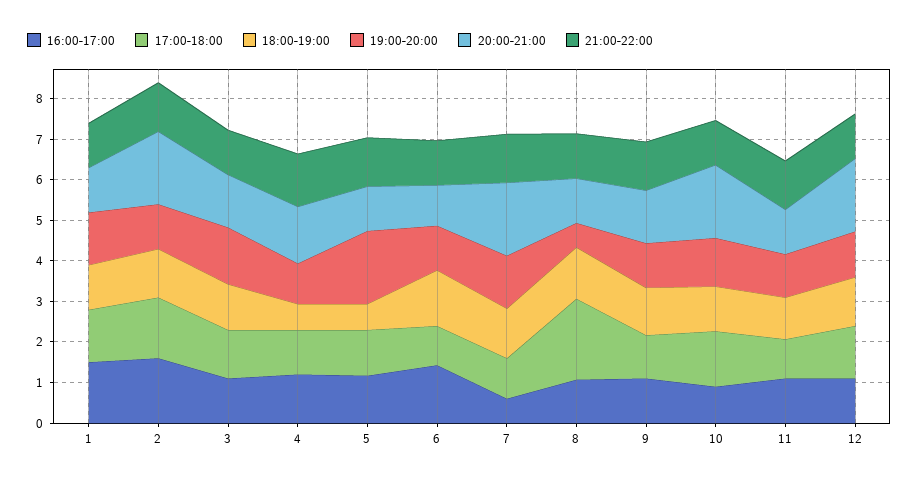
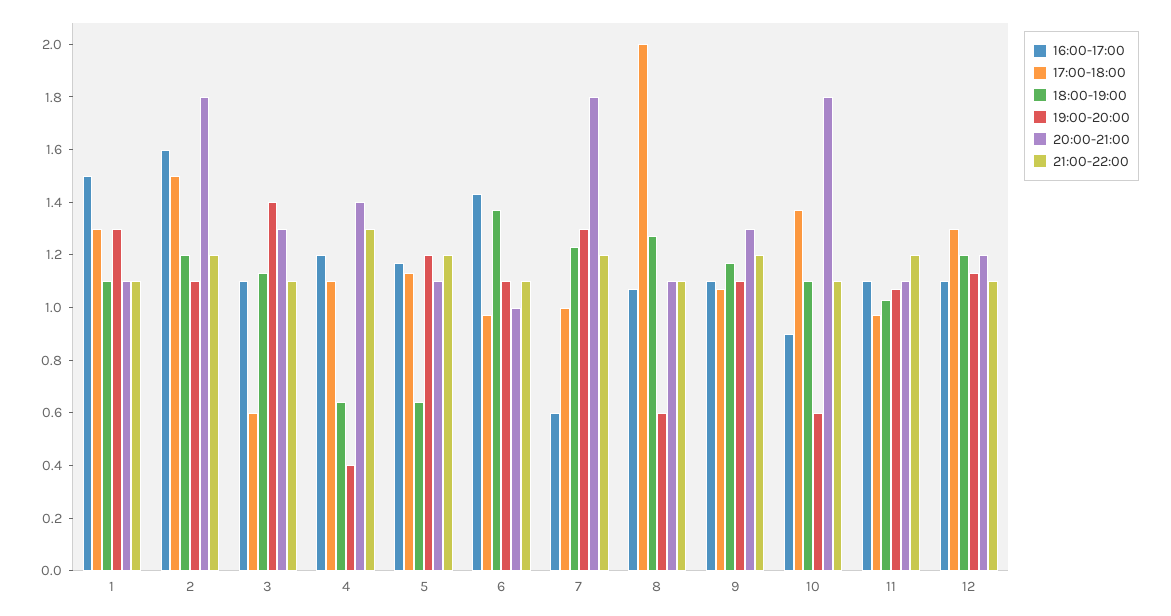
  {
    "16:00-17:00": {
      "1": 1.5,
      "2": 1.6,
      "3": 1.1,
      "4": 1.2,
      "5": 1.15,
      "6": 1.45,
      "7": 0.6,
      "8": 1.05,
      "9": 1.1,
      "10": 0.9,
      "11": 1.1,
      "12": 1.1
    },
    "17:00-18:00": {
      "1": 1.3,
      "2": 1.5,
-     "3": 1.2,
+     "3": 0.6,
      "4": 1.1,
      "5": 1.15,
      "6": 0.95,
      "7": 1,
      "8": 2,
      "9": 1.05,
      "10": 1.35,
      "11": 0.95,
      "12": 1.3
    },
    "18:00-19:00": {
      "1": 1.1,
      "2": 1.2,
      "3": 1.15,
      "4": 0.65,
      "5": 0.65,
      "6": 1.35,
      "7": 1.25,
      "8": 1.25,
      "9": 1.15,
      "10": 1.1,
      "11": 1.05,
      "12": 1.2
    },
    "19:00-20:00": {
      "1": 1.3,
      "2": 1.1,
      "3": 1.4,
-     "4": 1,
+     "4": 0.4,
-     "5": 1.8,
+     "5": 1.2,
      "6": 1.1,
      "7": 1.3,
      "8": 0.6,
      "9": 1.1,
-     "10": 1.2,
+     "10": 0.6,
      "11": 1.05,
      "12": 1.15
    },
    "20:00-21:00": {
      "1": 1.1,
      "2": 1.8,
      "3": 1.3,
      "4": 1.4,
      "5": 1.1,
      "6": 1,
      "7": 1.8,
      "8": 1.1,
      "9": 1.3,
      "10": 1.8,
      "11": 1.1,
-     "12": 1.8
+     "12": 1.2
    },
    "21:00-22:00": {
      "1": 1.1,
      "2": 1.2,
      "3": 1.1,
      "4": 1.3,
      "5": 1.2,
      "6": 1.1,
      "7": 1.2,
      "8": 1.1,
      "9": 1.2,
      "10": 1.1,
      "11": 1.2,
      "12": 1.1
    }
  }

